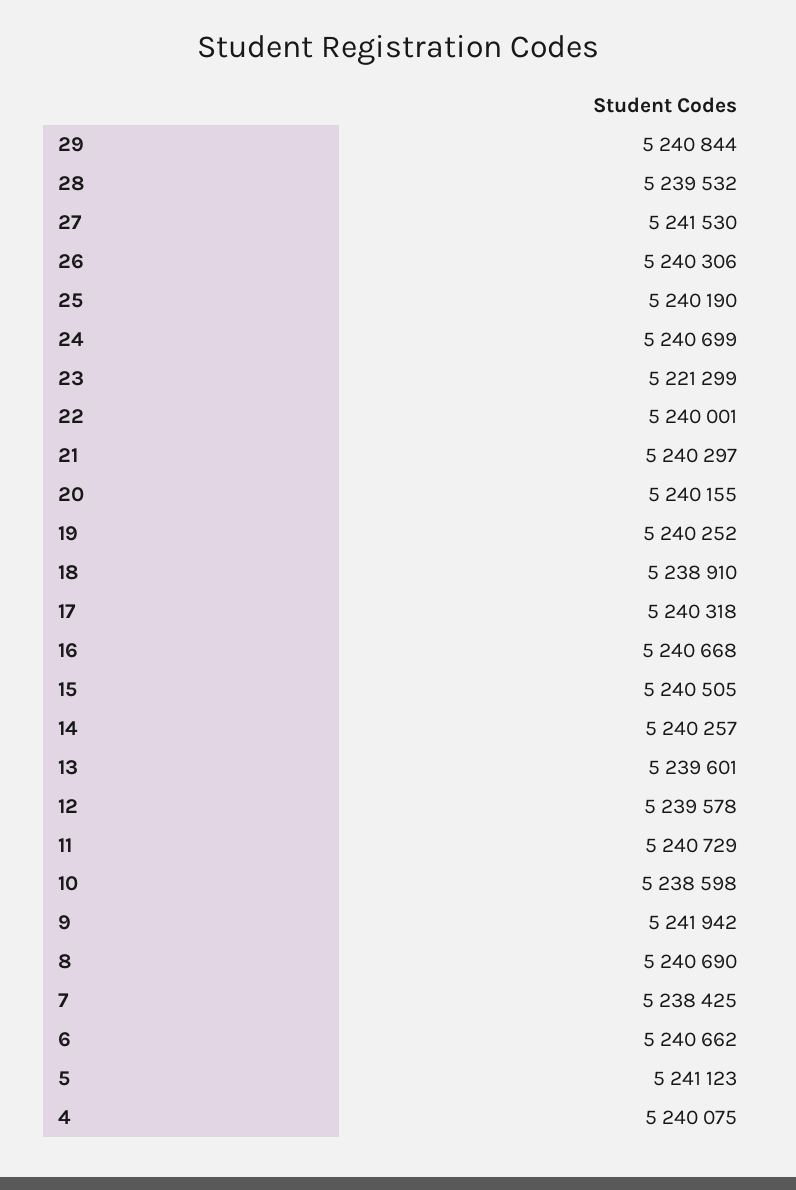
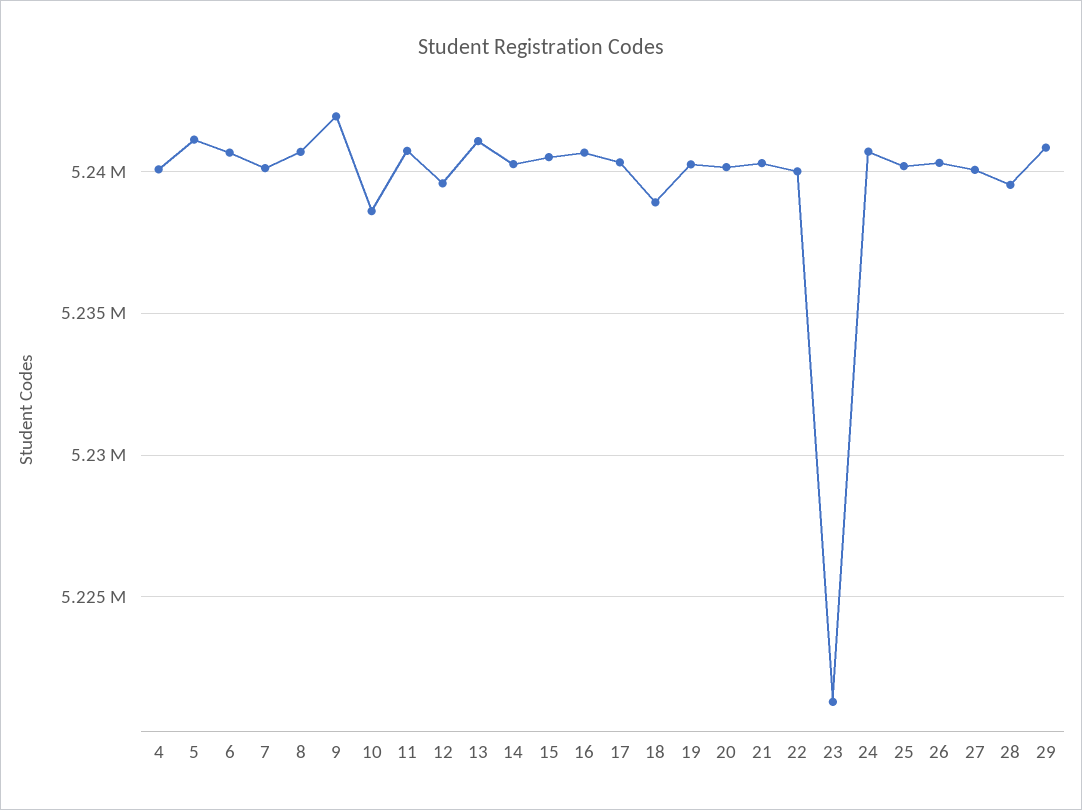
  {
    "29": 5240844,
    "28": 5239532,
-   "27": 5241530,
+   "27": 5240000,
    "26": 5240306,
    "25": 5240190,
    "24": 5240699,
    "23": 5221299,
    "22": 5240001,
    "21": 5240297,
    "20": 5240155,
    "19": 5240252,
    "18": 5238910,
    "17": 5240318,
    "16": 5240668,
    "15": 5240505,
    "14": 5240257,
-   "13": 5239601,
+   "13": 5241000,
    "12": 5239578,
    "11": 5240729,
    "10": 5238598,
    "9": 5241942,
    "8": 5240690,
-   "7": 5238425,
+   "7": 5240000,
    "6": 5240662,
    "5": 5241123,
    "4": 5240075
  }

